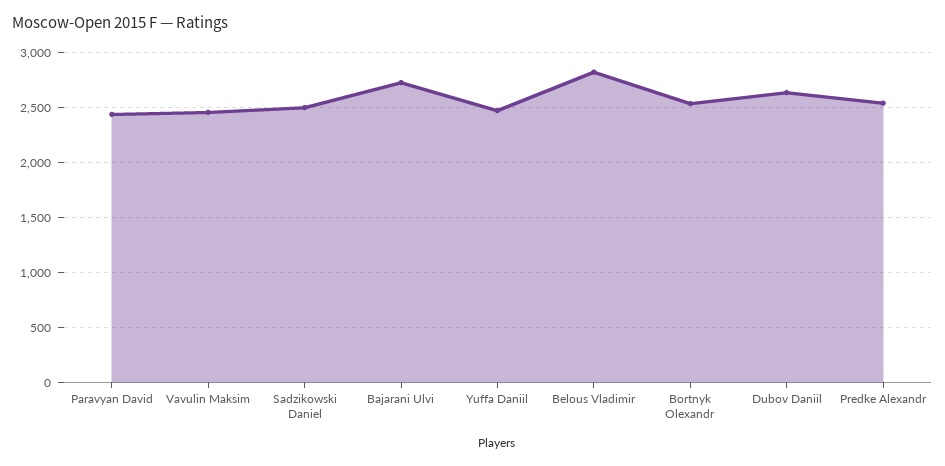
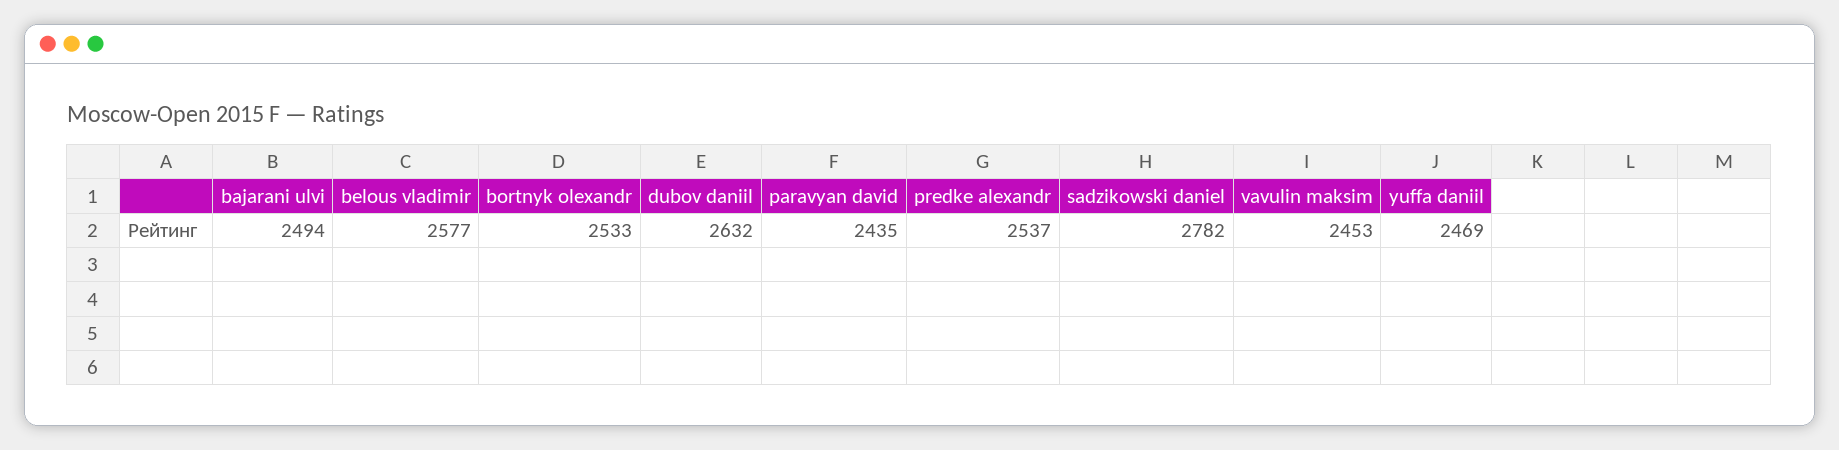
  {
    "Paravyan David": 2435,
    "Vavulin Maksim": 2453,
-   "Sadzikowski Daniel": 2500,
+   "Sadzikowski Daniel": 2782,
-   "Bajarani Ulvi": 2700,
+   "Bajarani Ulvi": 2494,
    "Yuffa Daniil": 2469,
-   "Belous Vladimir": 2800,
+   "Belous Vladimir": 2577,
    "Bortnyk Olexandr": 2533,
    "Dubov Daniil": 2632,
    "Predke Alexandr": 2537
  }

